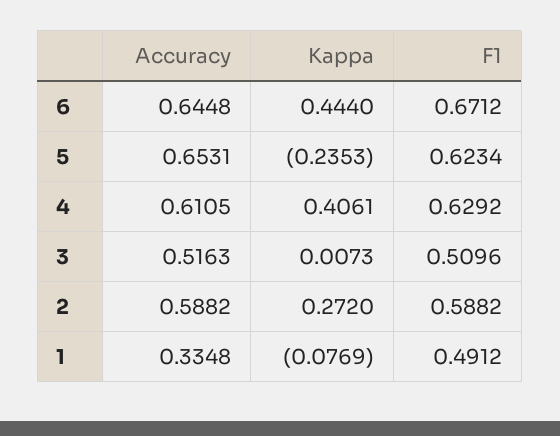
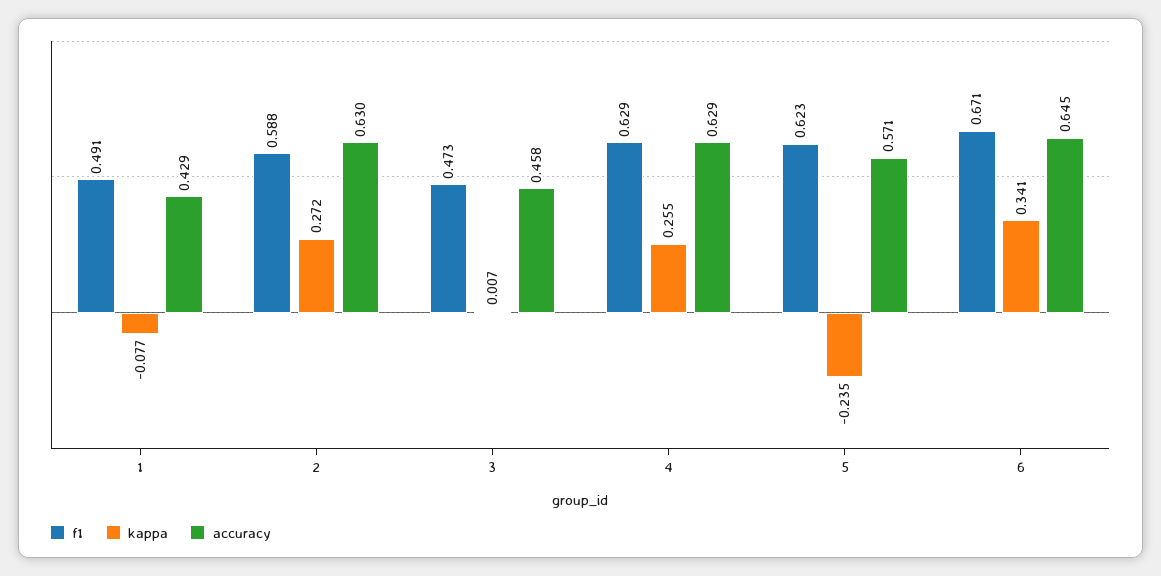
  {
    "Accuracy": {
      "6": 0.6448,
-     "5": 0.6531,
+     "5": 0.571,
-     "4": 0.6105,
+     "4": 0.629,
-     "3": 0.5163,
+     "3": 0.458,
-     "2": 0.5882,
+     "2": 0.63,
-     "1": 0.3348
+     "1": 0.429
    },
    "Kappa": {
-     "6": 0.444,
+     "6": 0.341,
      "5": -0.2353,
-     "4": 0.4061,
+     "4": 0.255,
      "3": 0.0073,
      "2": 0.272,
      "1": -0.0769
    },
    "F1": {
      "6": 0.6712,
      "5": 0.6234,
      "4": 0.6292,
-     "3": 0.5096,
+     "3": 0.473,
      "2": 0.5882,
      "1": 0.4912
    }
  }

